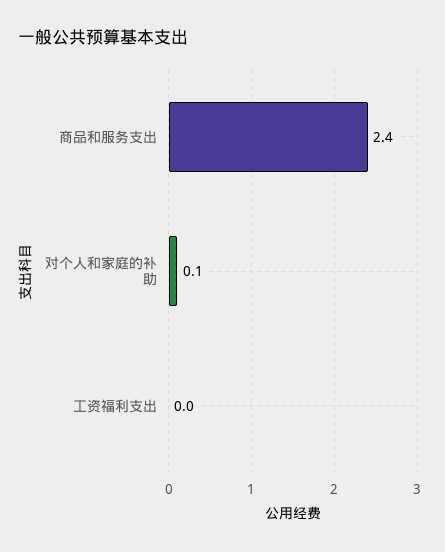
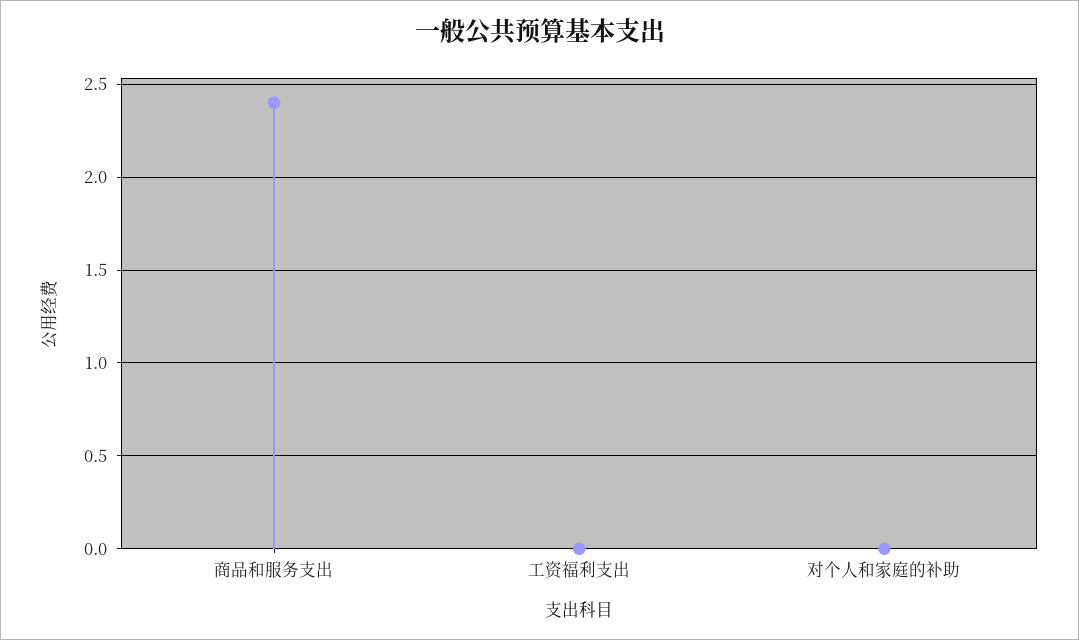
  {
    "商品和服务支出": 2.4,
-   "对个人和家庭的补助": 0.1,
+   "对个人和家庭的补助": 0,
    "工资福利支出": 0
  }

